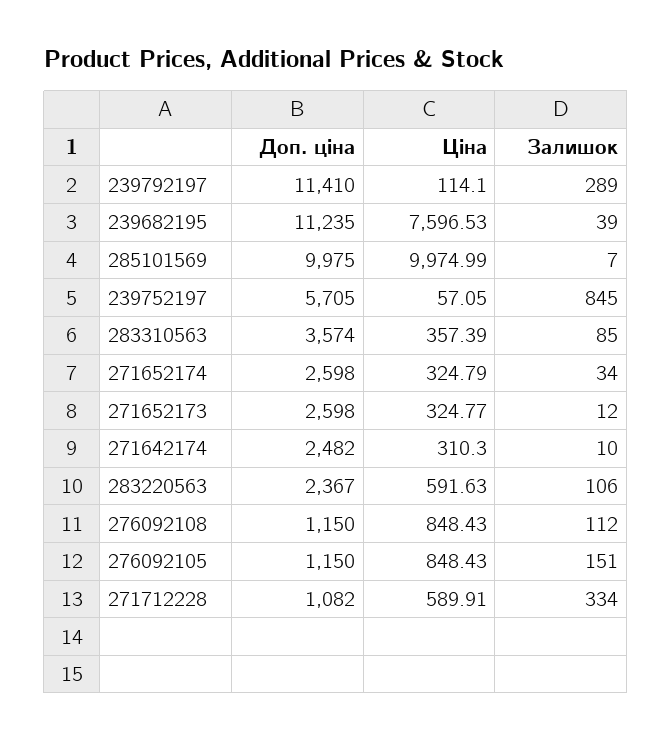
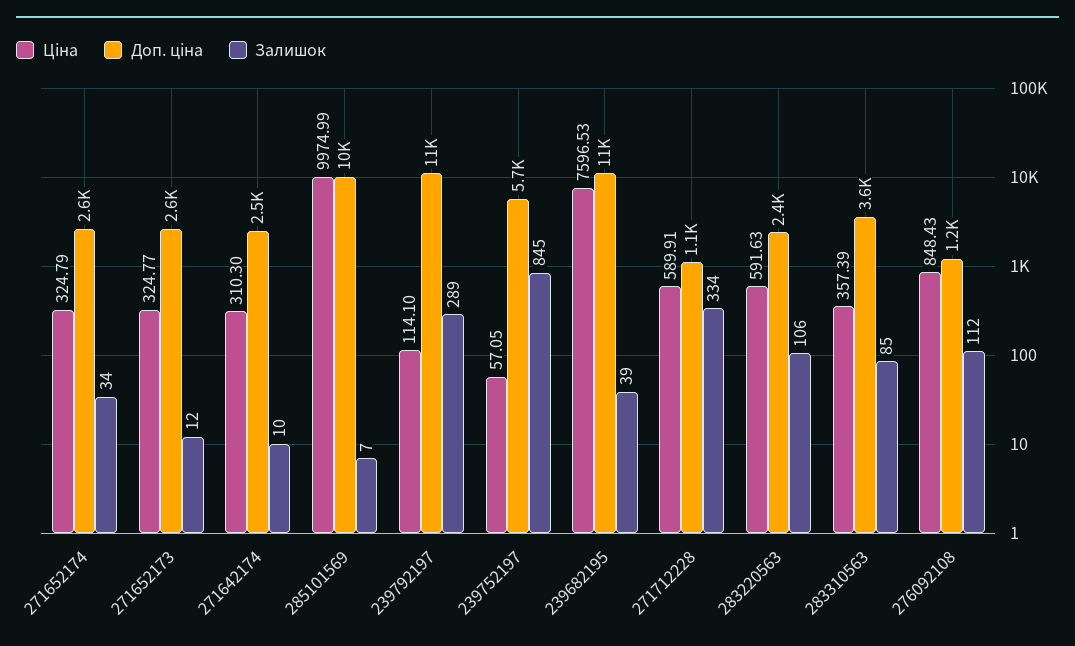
  {
    "Доп. ціна": {
      "239792197": 11410,
      "239682195": 11235,
      "285101569": 9975,
      "239752197": 5705,
      "283310563": 3574,
      "271652174": 2598,
      "271652173": 2598,
      "271642174": 2482,
      "283220563": 2367,
      "276092108": 1150,
-     "276092105": 1150,
      "271712228": 1082
    },
    "Ціна": {
      "239792197": 114.1,
      "239682195": 7596.53,
      "285101569": 9974.99,
      "239752197": 57.05,
      "283310563": 357.39,
      "271652174": 324.79,
      "271652173": 324.77,
      "271642174": 310.3,
      "283220563": 591.63,
      "276092108": 848.43,
-     "276092105": 848.43,
      "271712228": 589.91
    },
    "Залишок": {
      "239792197": 289,
      "239682195": 39,
      "285101569": 7,
      "239752197": 845,
      "283310563": 85,
      "271652174": 34,
      "271652173": 12,
      "271642174": 10,
      "283220563": 106,
      "276092108": 112,
-     "276092105": 151,
      "271712228": 334
    }
  }

